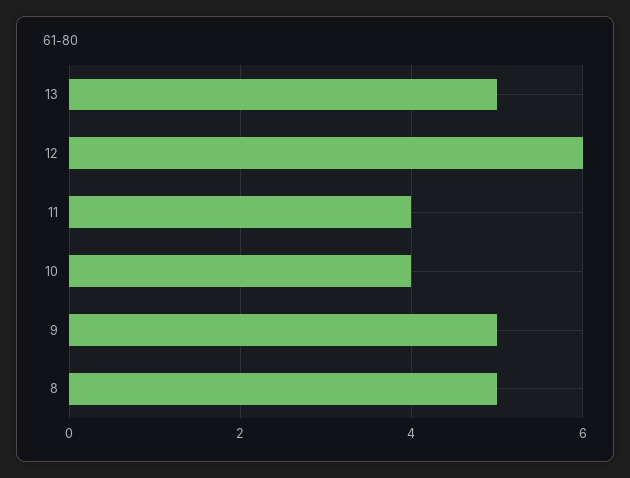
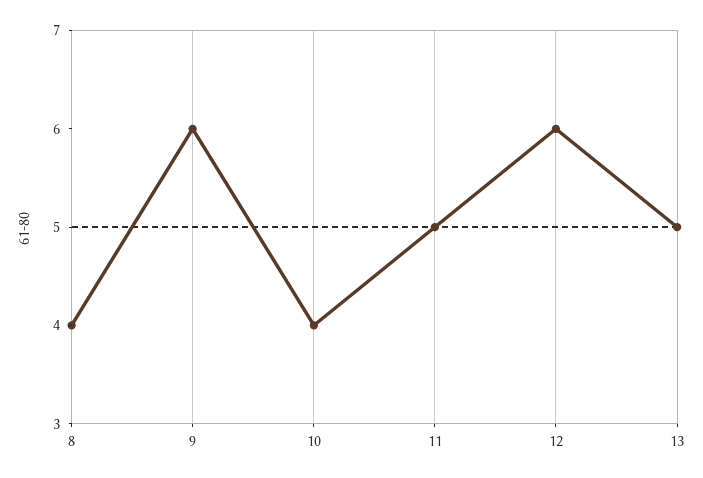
  {
    "13": 5,
    "12": 6,
-   "11": 4,
+   "11": 5,
    "10": 4,
-   "9": 5,
+   "9": 6,
-   "8": 5
+   "8": 4
  }

